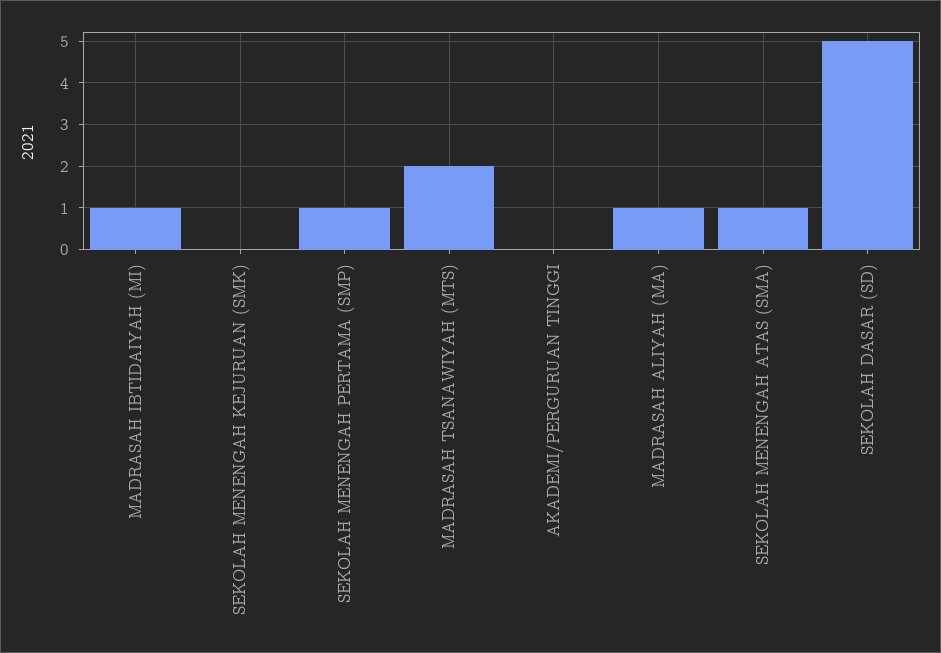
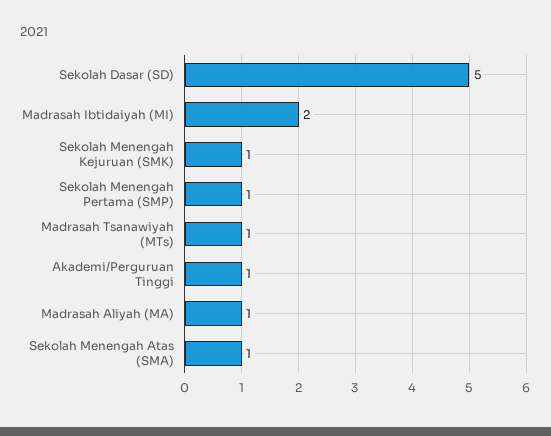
  {
-   "MADRASAH IBTIDAIYAH (MI)": 1,
+   "MADRASAH IBTIDAIYAH (MI)": 2,
-   "SEKOLAH MENENGAH KEJURUAN (SMK)": 0,
+   "SEKOLAH MENENGAH KEJURUAN (SMK)": 1,
    "SEKOLAH MENENGAH PERTAMA (SMP)": 1,
-   "MADRASAH TSANAWIYAH (MTS)": 2,
+   "MADRASAH TSANAWIYAH (MTS)": 1,
-   "AKADEMI/PERGURUAN TINGGI": 0,
+   "AKADEMI/PERGURUAN TINGGI": 1,
    "MADRASAH ALIYAH (MA)": 1,
    "SEKOLAH MENENGAH ATAS (SMA)": 1,
    "SEKOLAH DASAR (SD)": 5
  }

